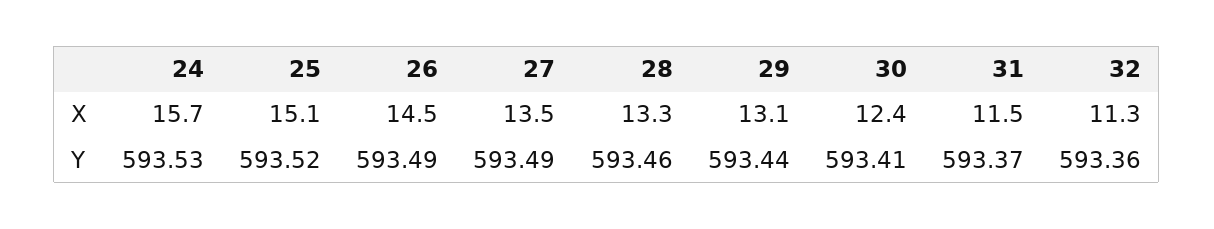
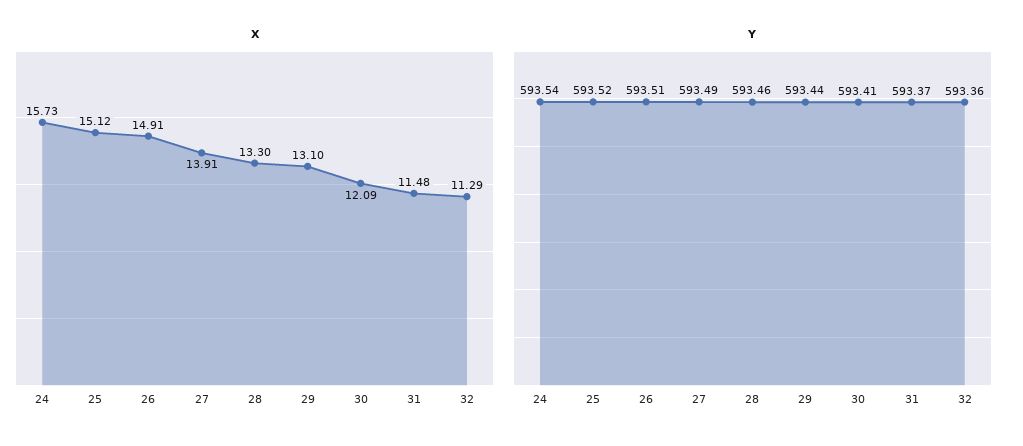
  {
    "X": {
      "24": 15.73,
      "25": 15.12,
-     "26": 14.5,
+     "26": 14.91,
-     "27": 13.5,
+     "27": 13.91,
      "28": 13.3,
      "29": 13.1,
-     "30": 12.4,
+     "30": 12.09,
      "31": 11.48,
      "32": 11.29
    },
    "Y": {
-     "24": 593.53,
+     "24": 593.54,
      "25": 593.52,
-     "26": 593.49,
+     "26": 593.51,
      "27": 593.49,
      "28": 593.46,
      "29": 593.44,
      "30": 593.41,
      "31": 593.37,
      "32": 593.36
    }
  }

